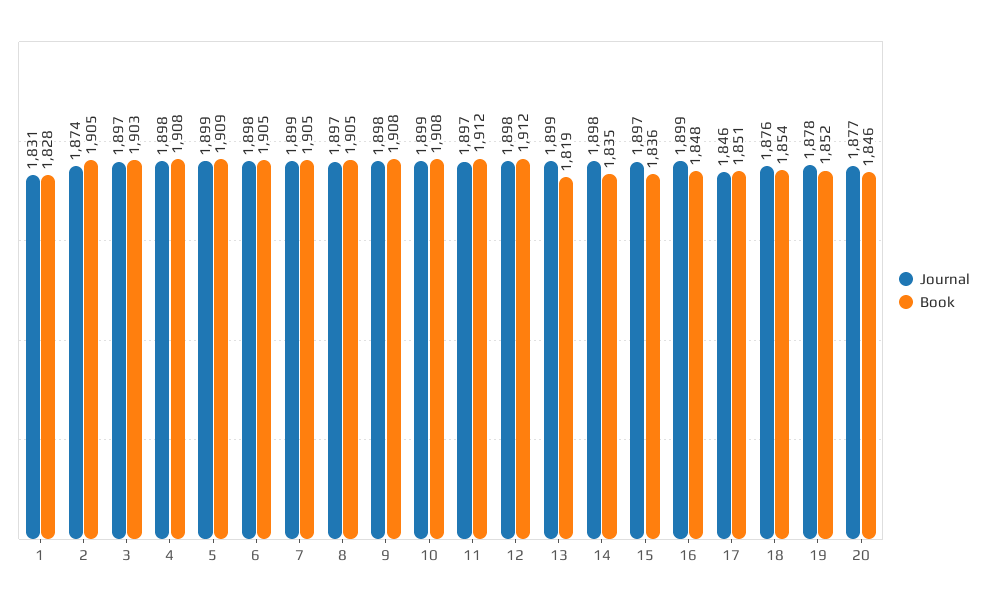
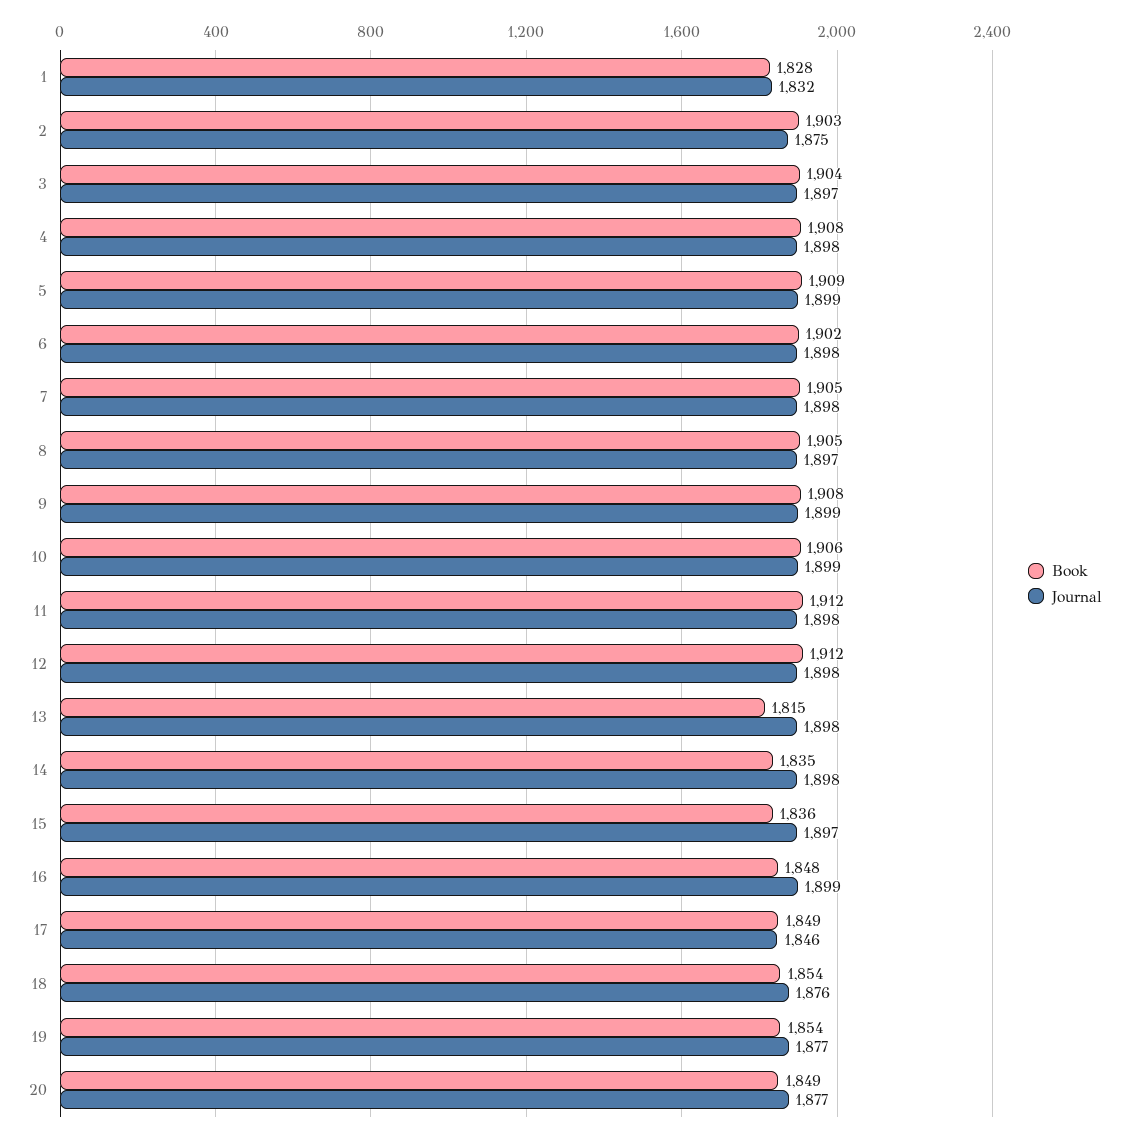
  {
    "Journal": {
-     "1": 1831,
+     "1": 1832,
-     "2": 1874,
+     "2": 1875,
      "3": 1897,
      "4": 1898,
      "5": 1899,
      "6": 1898,
-     "7": 1899,
+     "7": 1898,
      "8": 1897,
-     "9": 1898,
+     "9": 1899,
      "10": 1899,
-     "11": 1897,
+     "11": 1898,
      "12": 1898,
-     "13": 1899,
+     "13": 1898,
      "14": 1898,
      "15": 1897,
      "16": 1899,
      "17": 1846,
      "18": 1876,
-     "19": 1878,
+     "19": 1877,
      "20": 1877
    },
    "Book": {
      "1": 1828,
-     "2": 1905,
+     "2": 1903,
-     "3": 1903,
+     "3": 1904,
      "4": 1908,
      "5": 1909,
-     "6": 1905,
+     "6": 1902,
      "7": 1905,
      "8": 1905,
      "9": 1908,
-     "10": 1908,
+     "10": 1906,
      "11": 1912,
      "12": 1912,
-     "13": 1819,
+     "13": 1815,
      "14": 1835,
      "15": 1836,
      "16": 1848,
-     "17": 1851,
+     "17": 1849,
      "18": 1854,
-     "19": 1852,
+     "19": 1854,
-     "20": 1846
+     "20": 1849
    }
  }

